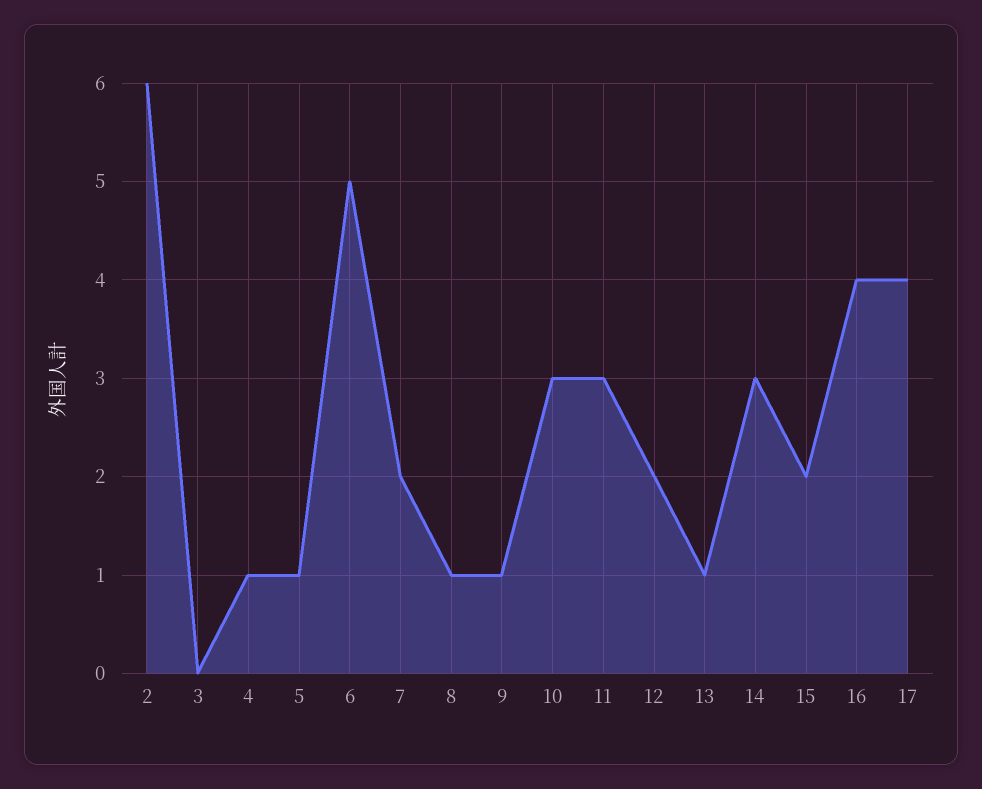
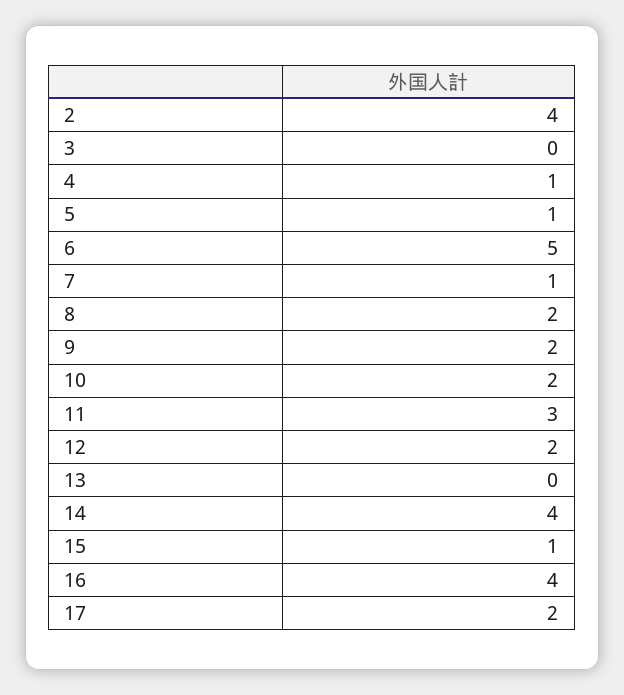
  {
-   "2": 6,
+   "2": 4,
    "3": 0,
    "4": 1,
    "5": 1,
    "6": 5,
-   "7": 2,
+   "7": 1,
-   "8": 1,
+   "8": 2,
-   "9": 1,
+   "9": 2,
-   "10": 3,
+   "10": 2,
    "11": 3,
    "12": 2,
-   "13": 1,
+   "13": 0,
-   "14": 3,
+   "14": 4,
-   "15": 2,
+   "15": 1,
    "16": 4,
-   "17": 4
+   "17": 2
  }

